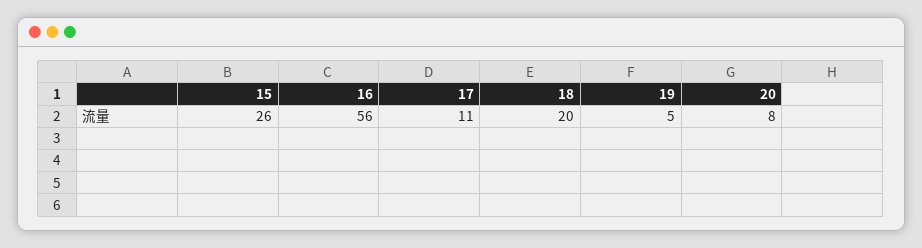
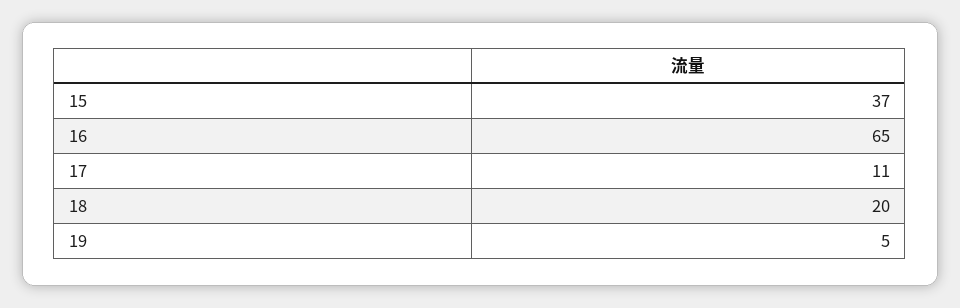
  {
-   "15": 26,
+   "15": 37,
-   "16": 56,
+   "16": 65,
    "17": 11,
    "18": 20,
-   "19": 5,
+   "19": 5
-   "20": 8
  }

